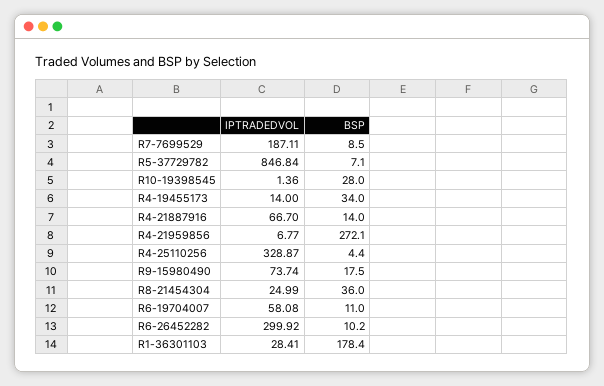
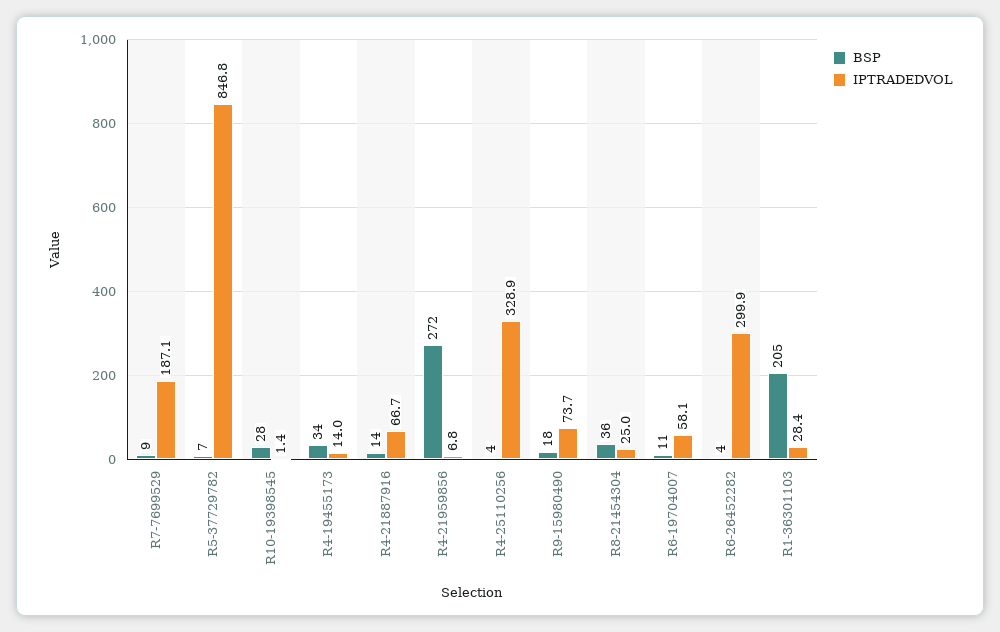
  {
    "IPTRADEDVOL": {
      "R7-7699529": 187.11,
      "R5-37729782": 846.84,
      "R10-19398545": 1.36,
      "R4-19455173": 14,
      "R4-21887916": 66.7,
      "R4-21959856": 6.77,
      "R4-25110256": 328.87,
      "R9-15980490": 73.74,
      "R8-21454304": 24.99,
      "R6-19704007": 58.08,
      "R6-26452282": 299.92,
      "R1-36301103": 28.41
    },
    "BSP": {
      "R7-7699529": 8.5,
      "R5-37729782": 7.1,
      "R10-19398545": 28,
      "R4-19455173": 34,
      "R4-21887916": 14,
      "R4-21959856": 272.1,
      "R4-25110256": 4.4,
      "R9-15980490": 17.5,
      "R8-21454304": 36,
      "R6-19704007": 11,
-     "R6-26452282": 10.2,
+     "R6-26452282": 4,
-     "R1-36301103": 178.4
+     "R1-36301103": 205
    }
  }

